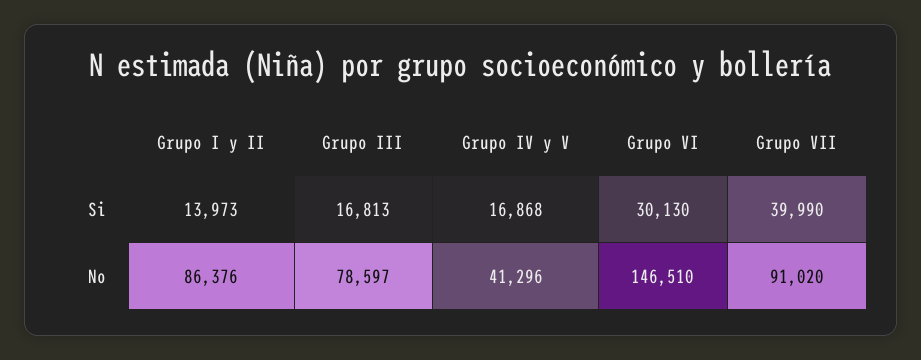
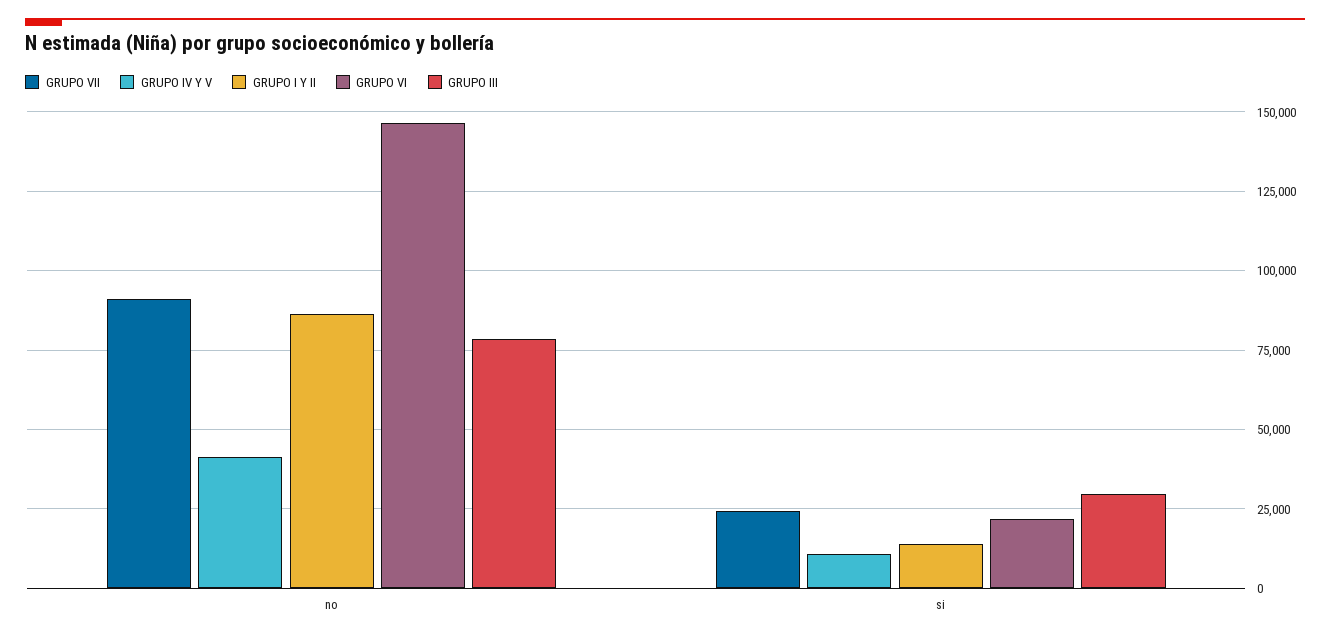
  {
    "Grupo I y II": {
      "Si": 13973,
      "No": 86376
    },
    "Grupo III": {
-     "Si": 16813,
+     "Si": 30000,
      "No": 78597
    },
    "Grupo IV y V": {
-     "Si": 16868,
+     "Si": 10000,
      "No": 41296
    },
    "Grupo VI": {
-     "Si": 30130,
+     "Si": 22500,
      "No": 146510
    },
    "Grupo VII": {
-     "Si": 39990,
+     "Si": 25000,
      "No": 91020
    }
  }

